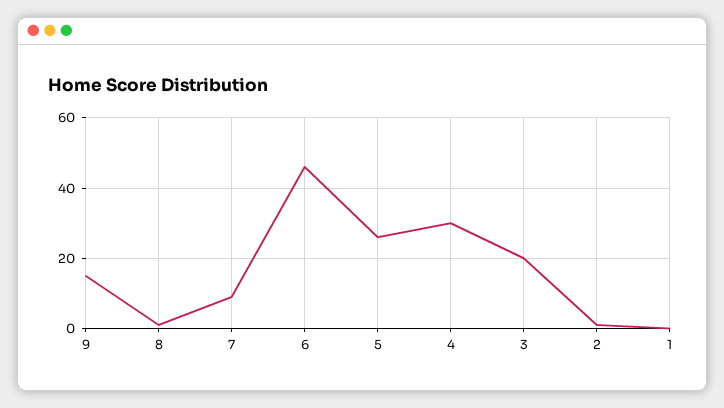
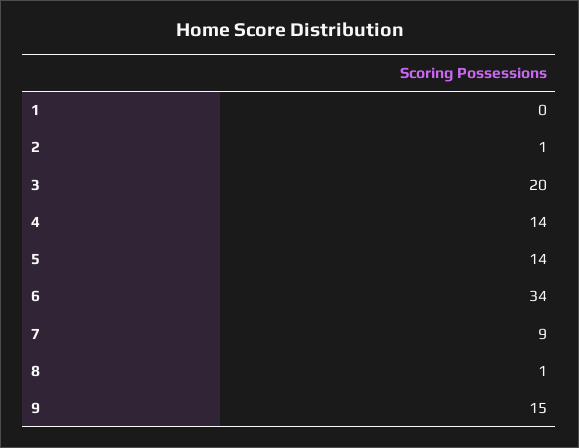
  {
    "9": 15,
    "8": 1,
    "7": 9,
-   "6": 45,
+   "6": 34,
-   "5": 25,
+   "5": 14,
-   "4": 30,
+   "4": 14,
    "3": 20,
    "2": 1,
    "1": 0
  }

